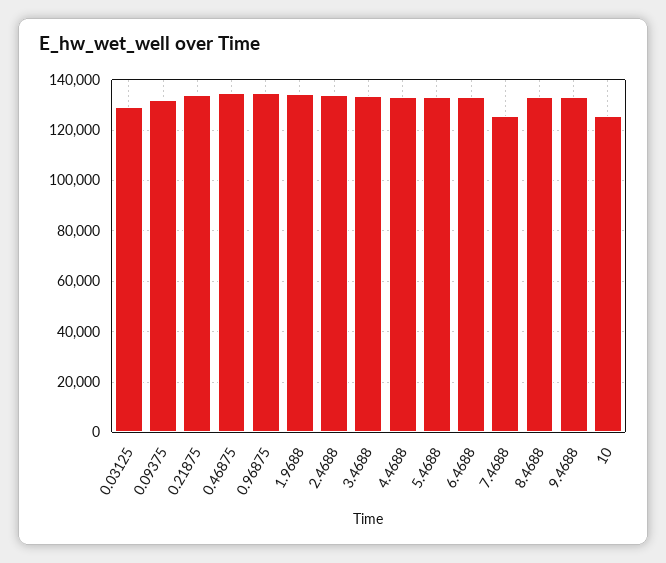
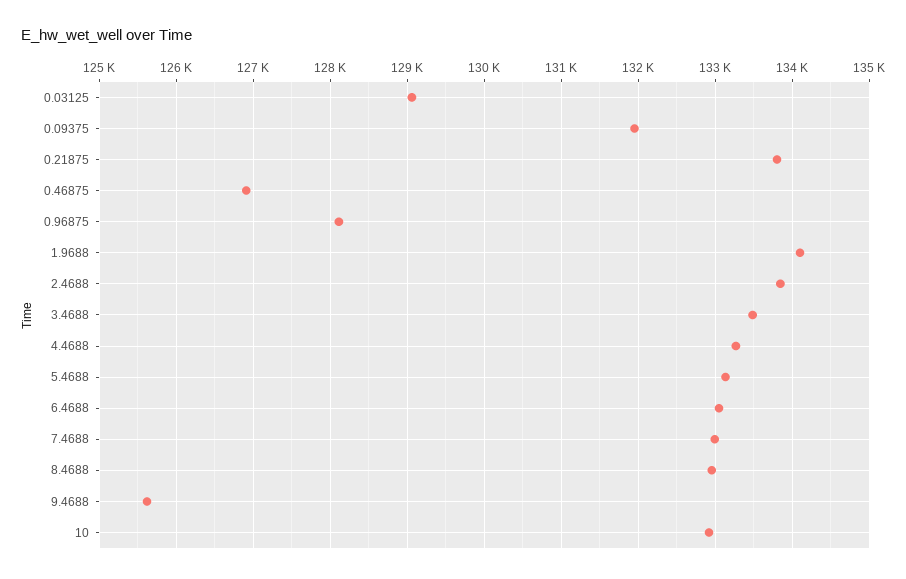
  {
    "0.03125": 129100,
    "0.09375": 132000,
    "0.21875": 133800,
-   "0.46875": 135000,
+   "0.46875": 126900,
-   "0.96875": 135000,
+   "0.96875": 128100,
    "1.9688": 134100,
    "2.4688": 133800,
    "3.4688": 133500,
    "4.4688": 133300,
    "5.4688": 133100,
    "6.4688": 133000,
-   "7.4688": 125000,
+   "7.4688": 133000,
    "8.4688": 133000,
-   "9.4688": 132500,
+   "9.4688": 125600,
-   "10": 125000
+   "10": 132900
  }

